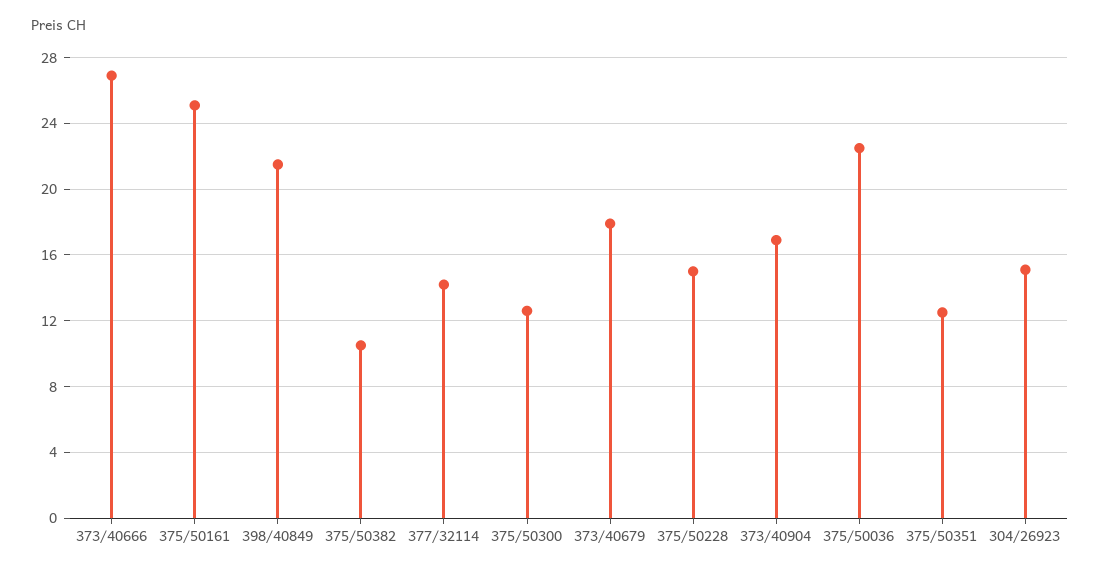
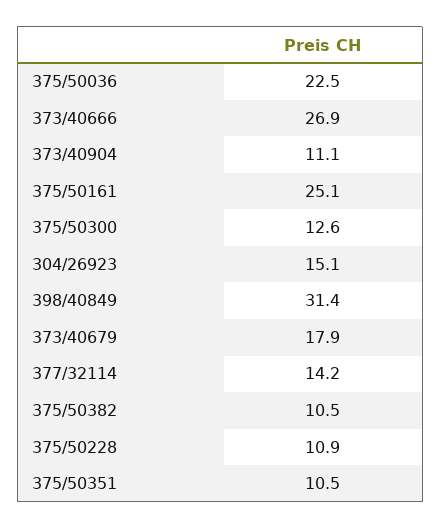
  {
    "373/40666": 26.9,
    "375/50161": 25.1,
-   "398/40849": 21.5,
+   "398/40849": 31.4,
    "375/50382": 10.5,
    "377/32114": 14.2,
    "375/50300": 12.6,
    "373/40679": 17.9,
-   "375/50228": 15,
+   "375/50228": 10.9,
-   "373/40904": 17,
+   "373/40904": 11.1,
    "375/50036": 22.5,
-   "375/50351": 12.5,
+   "375/50351": 10.5,
    "304/26923": 15.1
  }

